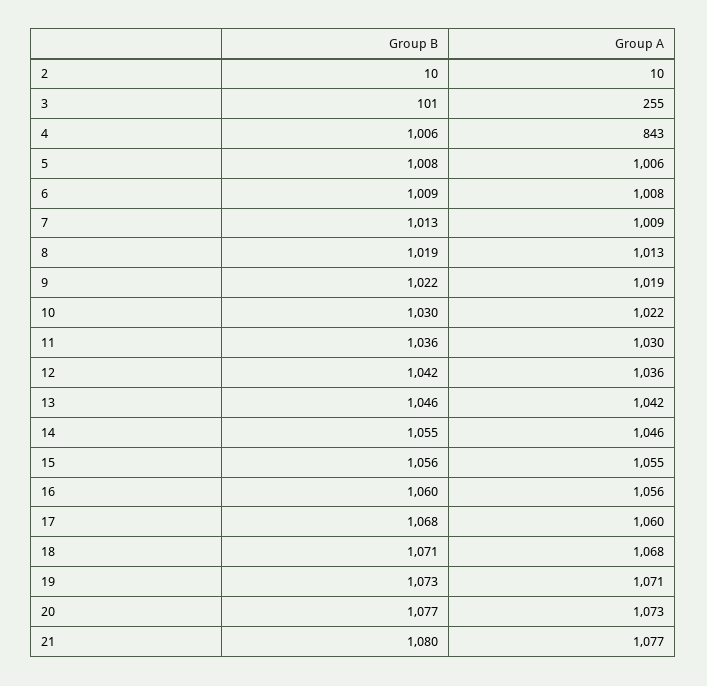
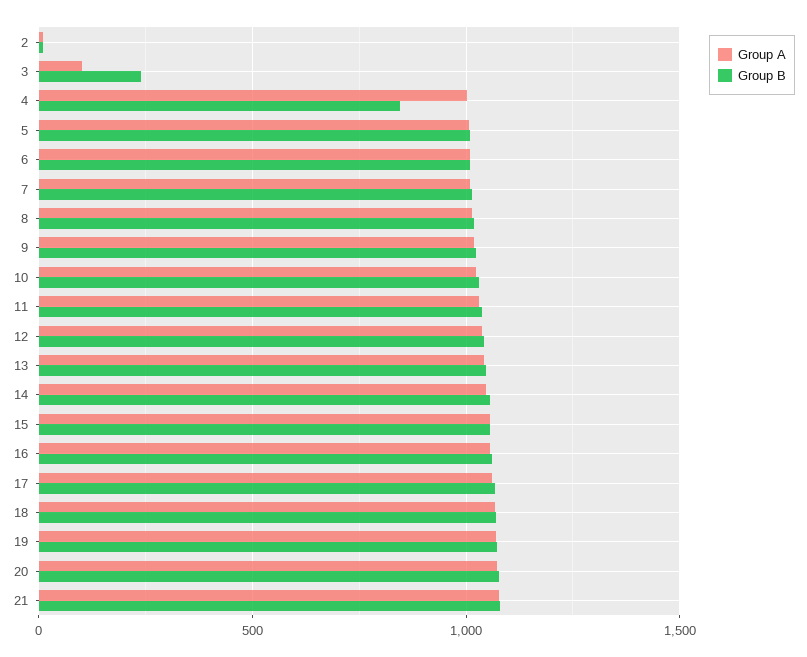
  {
    "Group B": {
      "2": 10,
-     "3": 101,
+     "3": 250,
-     "4": 1006,
+     "4": 850,
      "5": 1008,
      "6": 1009,
      "7": 1013,
      "8": 1019,
      "9": 1022,
      "10": 1030,
      "11": 1036,
      "12": 1042,
      "13": 1046,
      "14": 1055,
      "15": 1056,
      "16": 1060,
      "17": 1068,
      "18": 1071,
      "19": 1073,
      "20": 1077,
      "21": 1080
    },
    "Group A": {
      "2": 10,
-     "3": 255,
+     "3": 100,
-     "4": 843,
+     "4": 1000,
      "5": 1006,
      "6": 1008,
      "7": 1009,
      "8": 1013,
      "9": 1019,
      "10": 1022,
      "11": 1030,
      "12": 1036,
      "13": 1042,
      "14": 1046,
      "15": 1055,
      "16": 1056,
      "17": 1060,
      "18": 1068,
      "19": 1071,
      "20": 1073,
      "21": 1077
    }
  }

